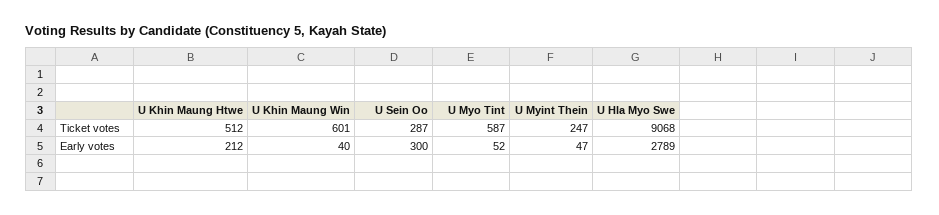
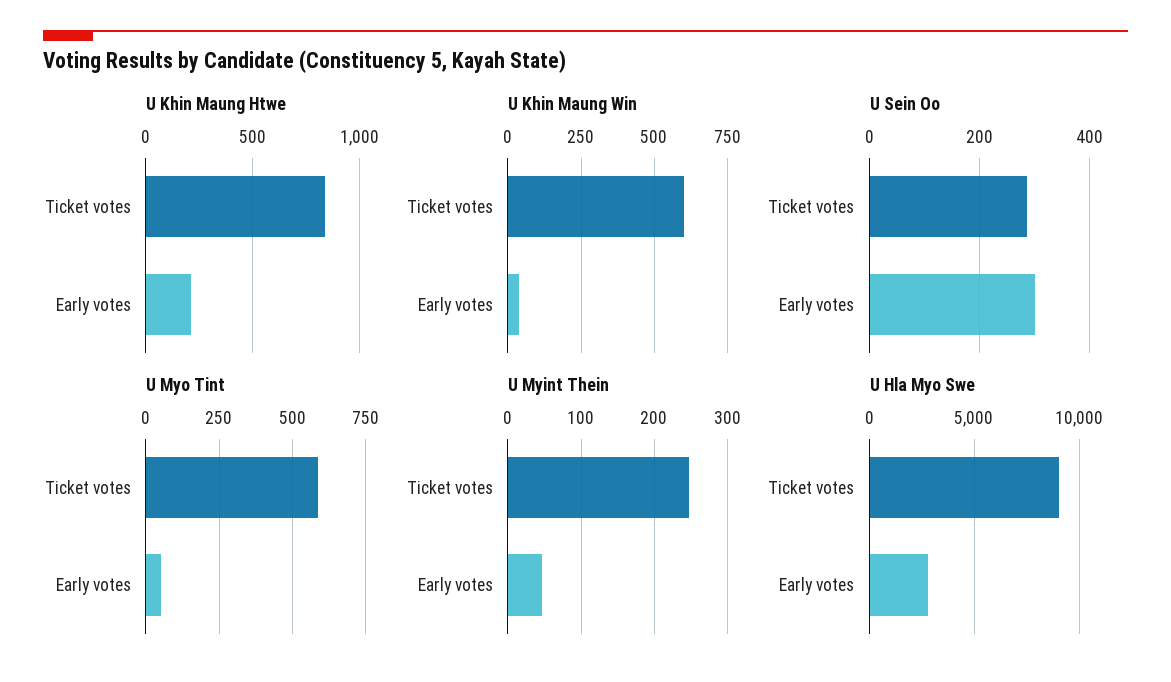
  {
    "U Khin Maung Htwe": {
-     "Ticket votes": 512,
+     "Ticket votes": 850,
      "Early votes": 212
    },
    "U Khin Maung Win": {
      "Ticket votes": 601,
      "Early votes": 40
    },
    "U Sein Oo": {
      "Ticket votes": 287,
      "Early votes": 300
    },
    "U Myo Tint": {
      "Ticket votes": 587,
      "Early votes": 52
    },
    "U Myint Thein": {
      "Ticket votes": 247,
      "Early votes": 47
    },
    "U Hla Myo Swe": {
      "Ticket votes": 9068,
      "Early votes": 2789
    }
  }

